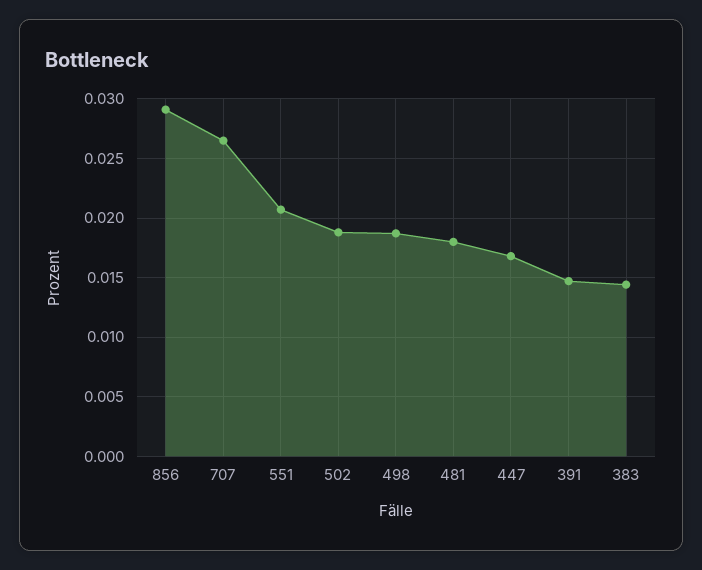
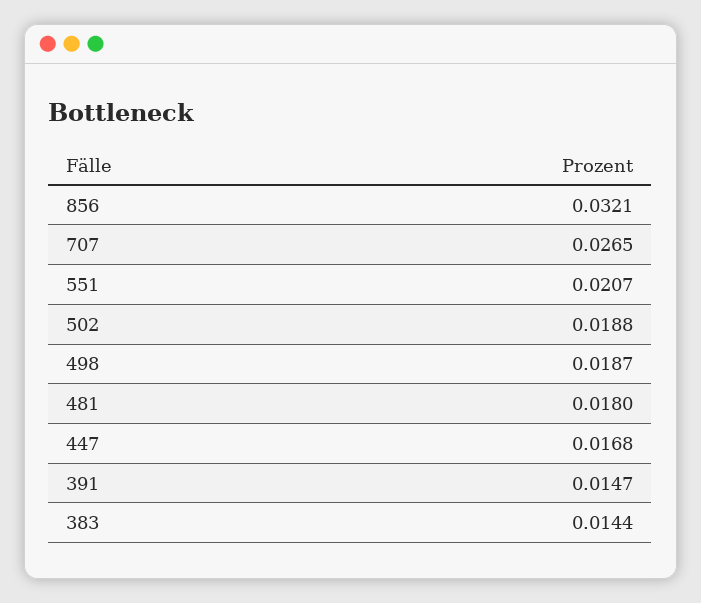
  {
-   "856": 0.029,
+   "856": 0.0321,
    "707": 0.0265,
    "551": 0.0207,
    "502": 0.0188,
    "498": 0.0187,
    "481": 0.018,
    "447": 0.0168,
    "391": 0.0147,
    "383": 0.0144
  }

